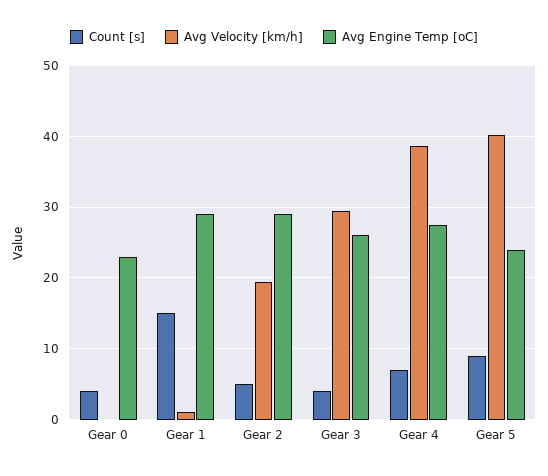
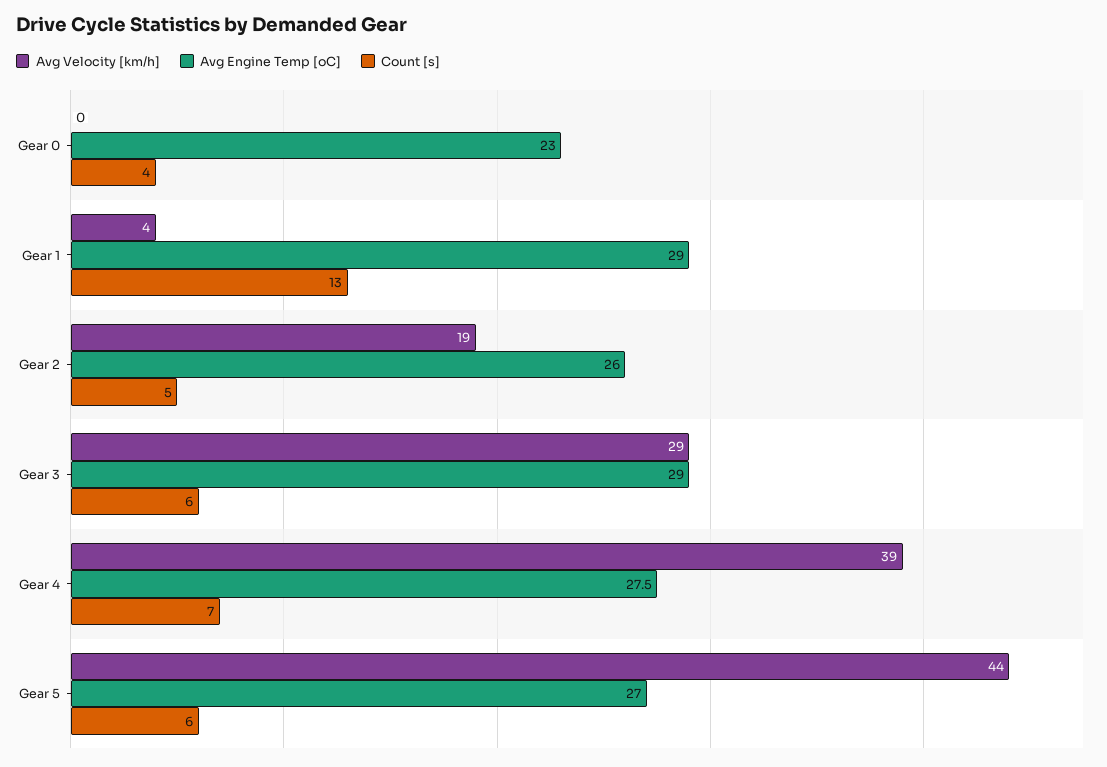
  {
    "Count [s]": {
      "Gear 0": 4,
-     "Gear 1": 15,
+     "Gear 1": 13,
      "Gear 2": 5,
-     "Gear 3": 4,
+     "Gear 3": 6,
      "Gear 4": 7,
-     "Gear 5": 9
+     "Gear 5": 6
    },
    "Avg Velocity [km/h]": {
      "Gear 0": 0,
-     "Gear 1": 1,
+     "Gear 1": 4,
      "Gear 2": 19,
      "Gear 3": 29,
      "Gear 4": 39,
-     "Gear 5": 40
+     "Gear 5": 44
    },
    "Avg Engine Temp [oC]": {
      "Gear 0": 23,
      "Gear 1": 29,
-     "Gear 2": 29,
+     "Gear 2": 26,
-     "Gear 3": 26,
+     "Gear 3": 29,
      "Gear 4": 27.5,
-     "Gear 5": 24
+     "Gear 5": 27
    }
  }

